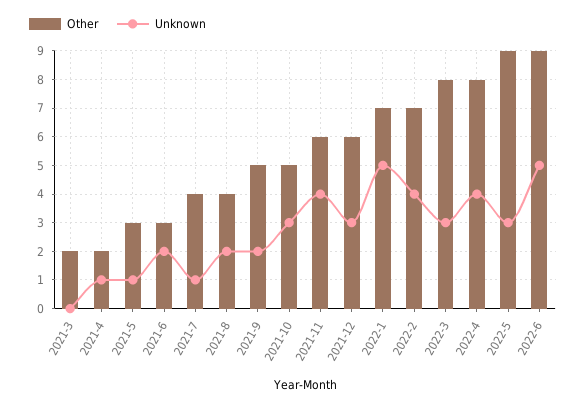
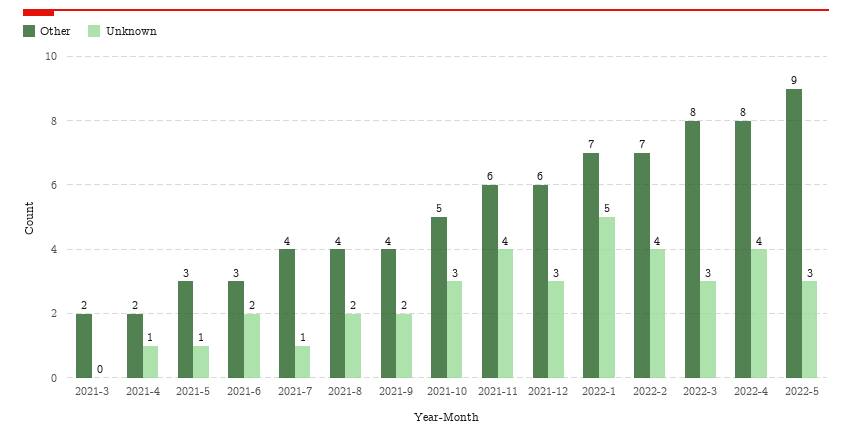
  {
    "Other": {
      "2021-3": 2,
      "2021-4": 2,
      "2021-5": 3,
      "2021-6": 3,
      "2021-7": 4,
      "2021-8": 4,
-     "2021-9": 5,
+     "2021-9": 4,
      "2021-10": 5,
      "2021-11": 6,
      "2021-12": 6,
      "2022-1": 7,
      "2022-2": 7,
      "2022-3": 8,
      "2022-4": 8,
-     "2022-5": 9,
+     "2022-5": 9
-     "2022-6": 9
    },
    "Unknown": {
      "2021-3": 0,
      "2021-4": 1,
      "2021-5": 1,
      "2021-6": 2,
      "2021-7": 1,
      "2021-8": 2,
      "2021-9": 2,
      "2021-10": 3,
      "2021-11": 4,
      "2021-12": 3,
      "2022-1": 5,
      "2022-2": 4,
      "2022-3": 3,
      "2022-4": 4,
-     "2022-5": 3,
+     "2022-5": 3
-     "2022-6": 5
    }
  }

